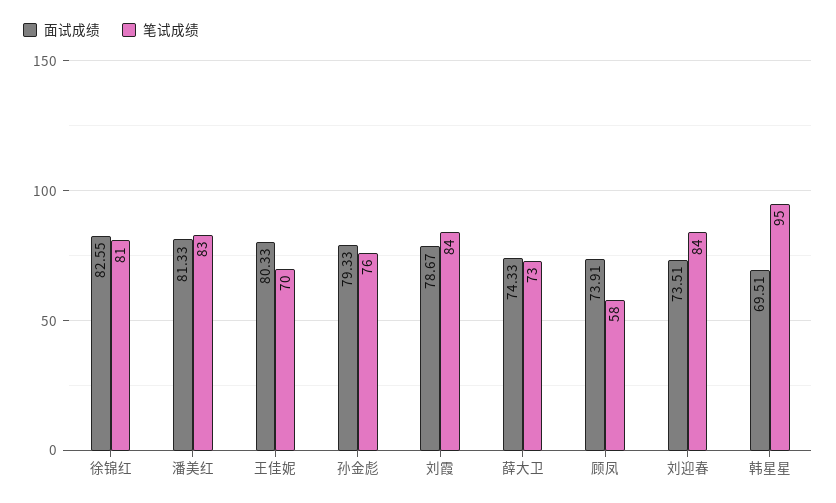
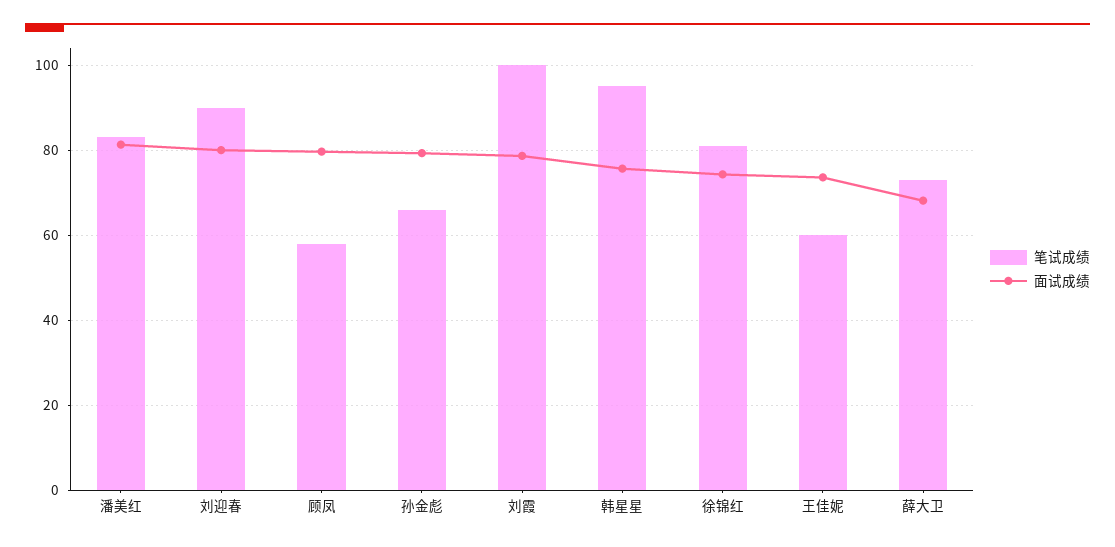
  {
    "面试成绩": {
-     "徐锦红": 82.55,
+     "徐锦红": 74,
      "潘美红": 81.33,
-     "王佳妮": 80.33,
+     "王佳妮": 74,
      "孙金彪": 79.33,
      "刘霞": 78.67,
-     "薛大卫": 74.33,
+     "薛大卫": 68,
-     "顾凤": 73.91,
+     "顾凤": 80,
-     "刘迎春": 73.51,
+     "刘迎春": 80,
-     "韩星星": 69.51
+     "韩星星": 76
    },
    "笔试成绩": {
      "徐锦红": 81,
      "潘美红": 83,
-     "王佳妮": 70,
+     "王佳妮": 60,
-     "孙金彪": 76,
+     "孙金彪": 66,
-     "刘霞": 84,
+     "刘霞": 100,
      "薛大卫": 73,
      "顾凤": 58,
-     "刘迎春": 84,
+     "刘迎春": 90,
      "韩星星": 95
    }
  }

